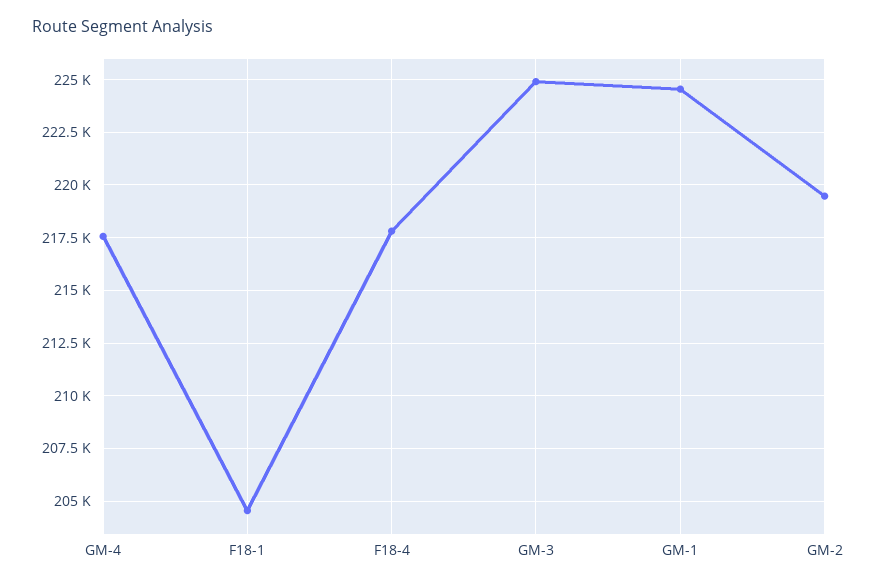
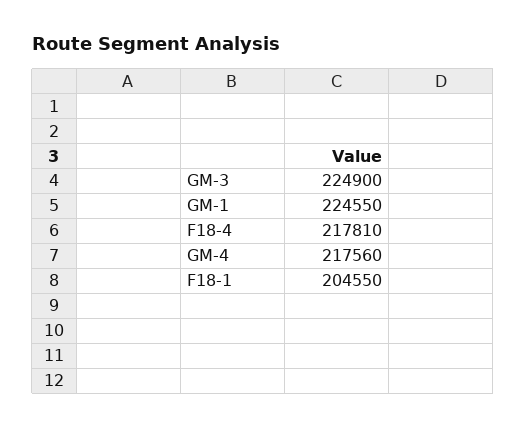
  {
    "GM-4": 217560,
    "F18-1": 204550,
    "F18-4": 217810,
    "GM-3": 224900,
-   "GM-1": 224550,
+   "GM-1": 224550
-   "GM-2": 219500
  }

